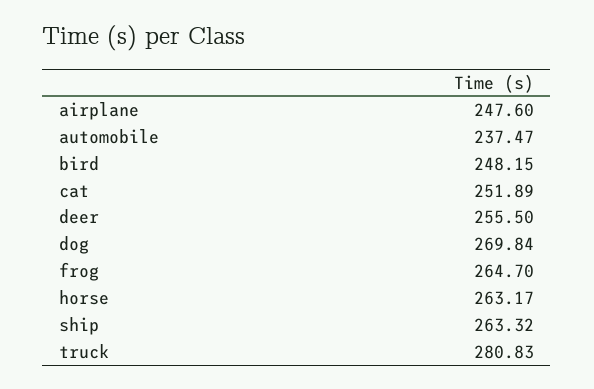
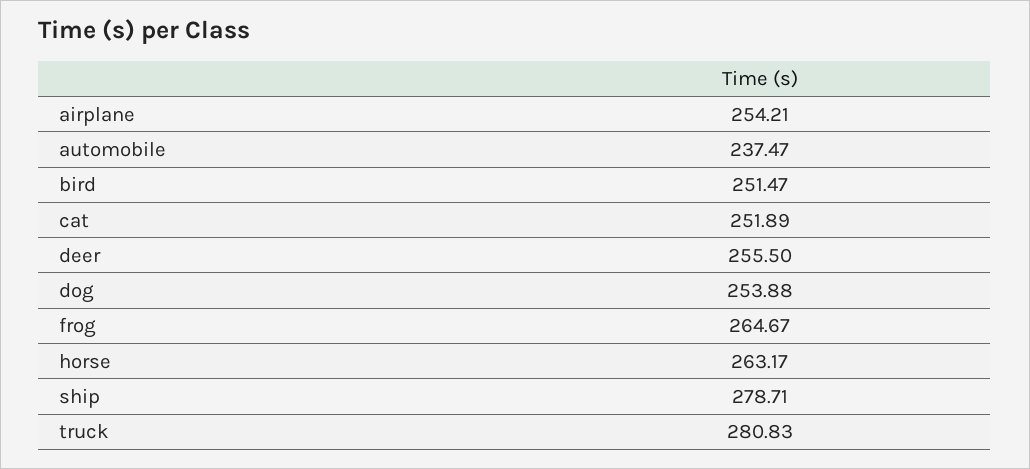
  {
-   "airplane": 247.6,
+   "airplane": 254.21,
    "automobile": 237.47,
-   "bird": 248.15,
+   "bird": 251.47,
    "cat": 251.89,
    "deer": 255.5,
-   "dog": 269.84,
+   "dog": 253.88,
-   "frog": 264.7,
+   "frog": 264.67,
    "horse": 263.17,
-   "ship": 263.32,
+   "ship": 278.71,
    "truck": 280.83
  }

